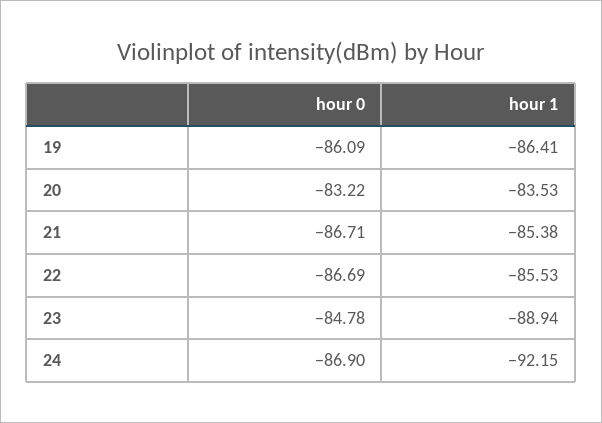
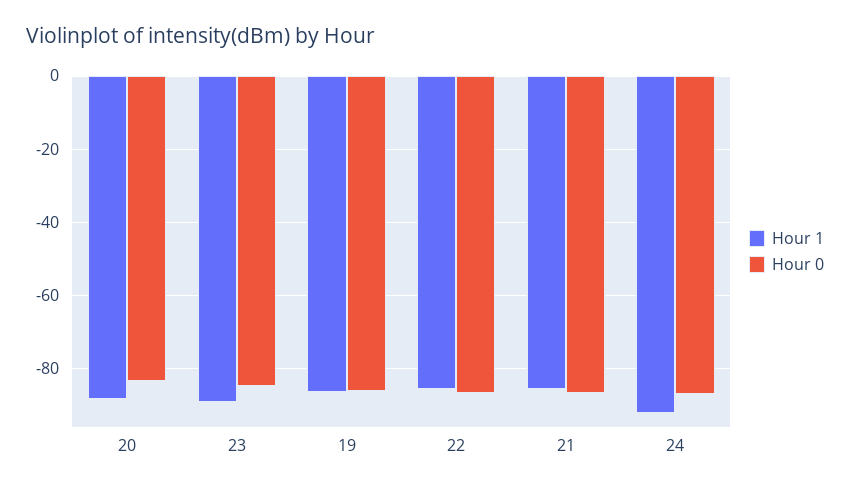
  {
    "hour 0": {
      "19": -86.09,
      "20": -83.22,
      "21": -86.71,
      "22": -86.69,
      "23": -84.78,
      "24": -86.9
    },
    "hour 1": {
      "19": -86.41,
-     "20": -83.53,
+     "20": -88,
      "21": -85.38,
      "22": -85.53,
      "23": -88.94,
      "24": -92.15
    }
  }

